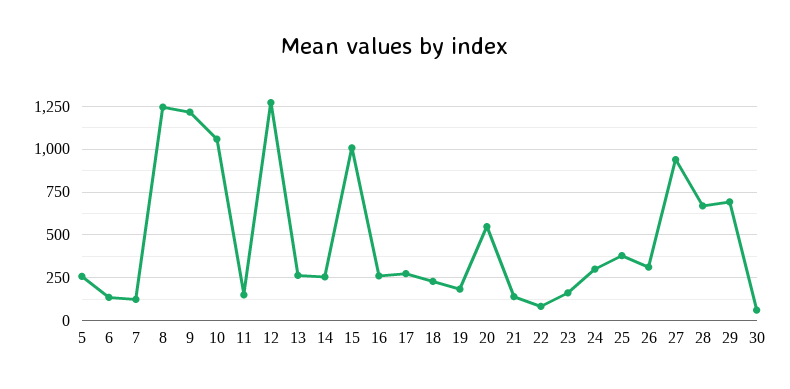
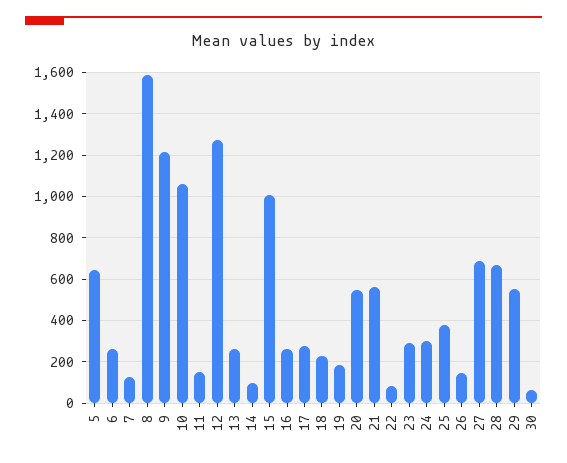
  {
-   "5": 250,
+   "5": 650,
-   "6": 150,
+   "6": 250,
    "7": 100,
-   "8": 1250,
+   "8": 1600,
    "9": 1200,
    "10": 1050,
    "11": 150,
    "12": 1250,
    "13": 250,
-   "14": 250,
+   "14": 100,
    "15": 1000,
    "16": 250,
    "17": 250,
    "18": 250,
    "19": 200,
    "20": 550,
-   "21": 150,
+   "21": 550,
    "22": 100,
-   "23": 150,
+   "23": 300,
    "24": 300,
    "25": 400,
-   "26": 300,
+   "26": 150,
-   "27": 950,
+   "27": 700,
    "28": 650,
-   "29": 700,
+   "29": 550,
    "30": 50
  }

